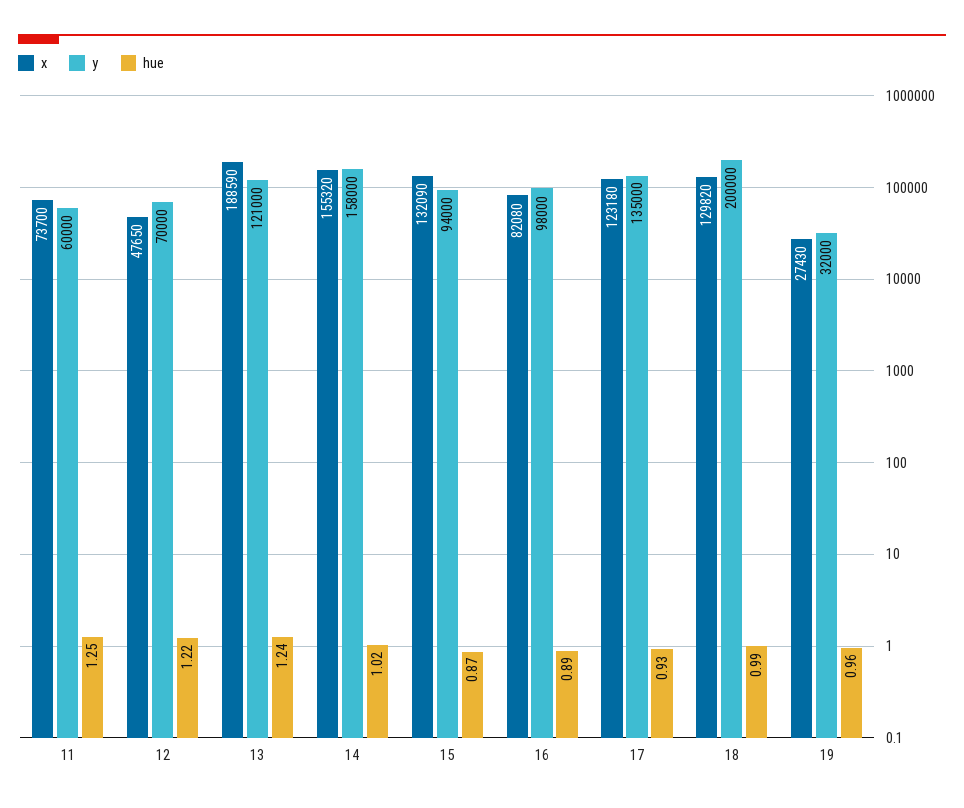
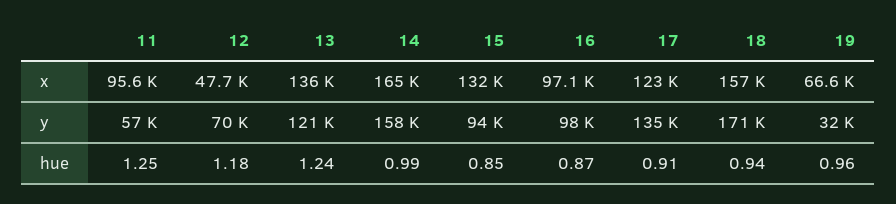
  {
    "x": {
-     "11": 73700,
+     "11": 95600,
      "12": 47650,
-     "13": 188590,
+     "13": 136000,
-     "14": 155320,
+     "14": 165000,
      "15": 132090,
-     "16": 82080,
+     "16": 97100,
      "17": 123180,
-     "18": 129820,
+     "18": 157000,
-     "19": 27430
+     "19": 66600
    },
    "y": {
-     "11": 60000,
+     "11": 57000,
      "12": 70000,
      "13": 121000,
      "14": 158000,
      "15": 94000,
      "16": 98000,
      "17": 135000,
-     "18": 200000,
+     "18": 171000,
      "19": 32000
    },
    "hue": {
      "11": 1.25,
-     "12": 1.22,
+     "12": 1.18,
      "13": 1.24,
-     "14": 1.02,
+     "14": 0.99,
-     "15": 0.87,
+     "15": 0.85,
-     "16": 0.89,
+     "16": 0.87,
-     "17": 0.93,
+     "17": 0.91,
-     "18": 0.99,
+     "18": 0.94,
      "19": 0.96
    }
  }

